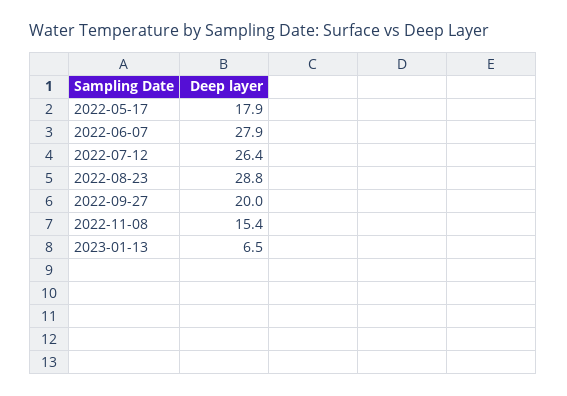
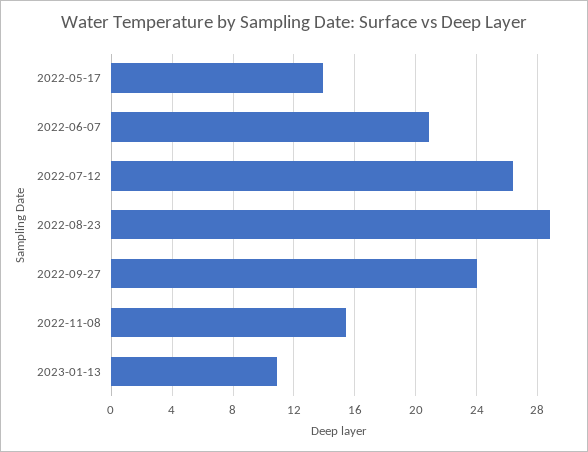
  {
-   "2022-05-17": 17.9,
+   "2022-05-17": 14,
-   "2022-06-07": 27.9,
+   "2022-06-07": 21,
    "2022-07-12": 26.4,
    "2022-08-23": 28.8,
-   "2022-09-27": 20,
+   "2022-09-27": 24,
    "2022-11-08": 15.4,
-   "2023-01-13": 6.5
+   "2023-01-13": 11
  }

